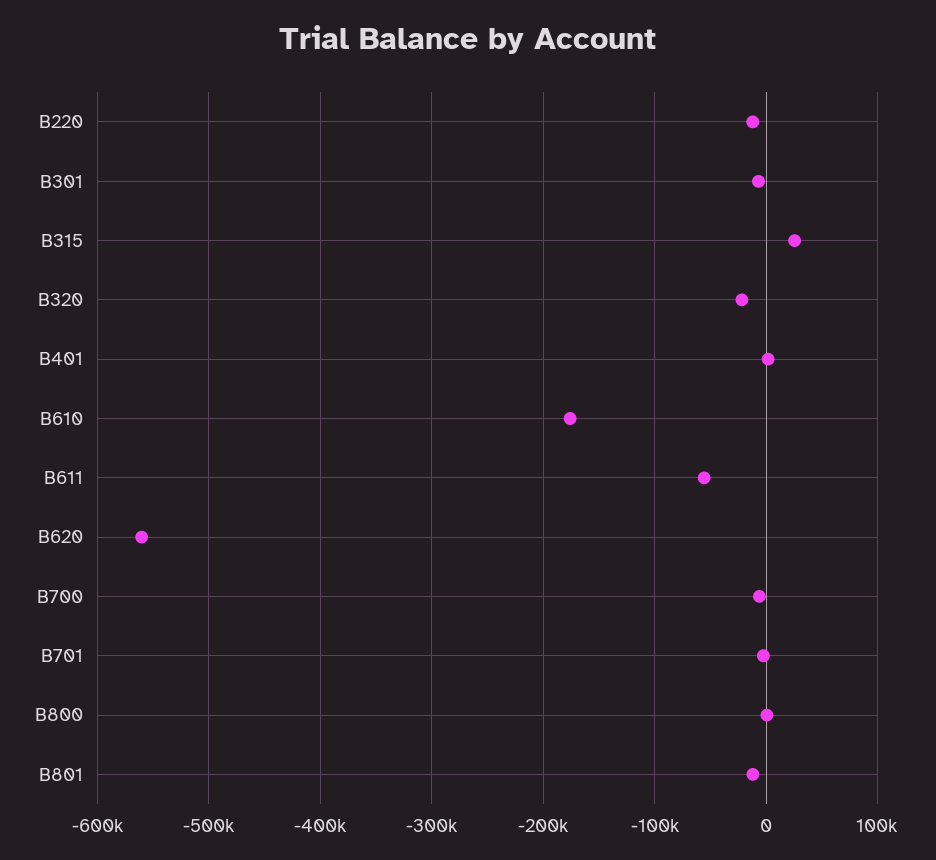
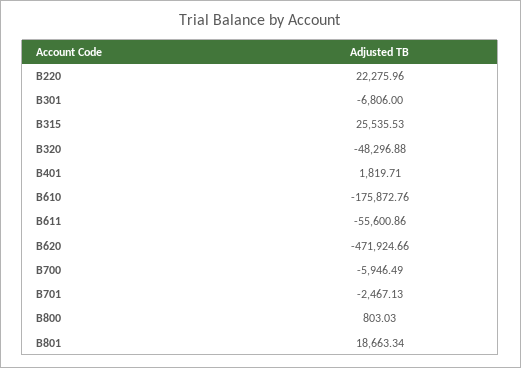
  {
-   "B220": -10000,
+   "B220": 22275.96,
    "B301": -6806,
    "B315": 25535.53,
-   "B320": -20000,
+   "B320": -48296.88,
    "B401": 1819.71,
    "B610": -175872.76,
    "B611": -55600.86,
-   "B620": -560000,
+   "B620": -471924.66,
    "B700": -5946.49,
    "B701": -2467.13,
    "B800": 803.03,
-   "B801": -10000
+   "B801": 18663.34
  }

